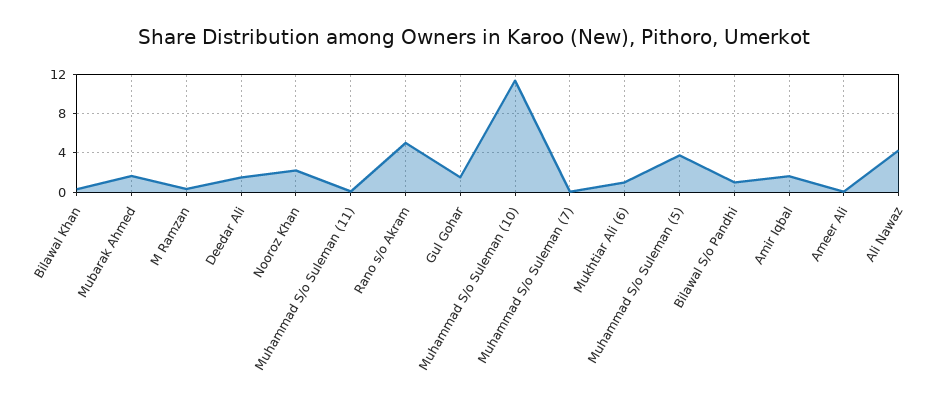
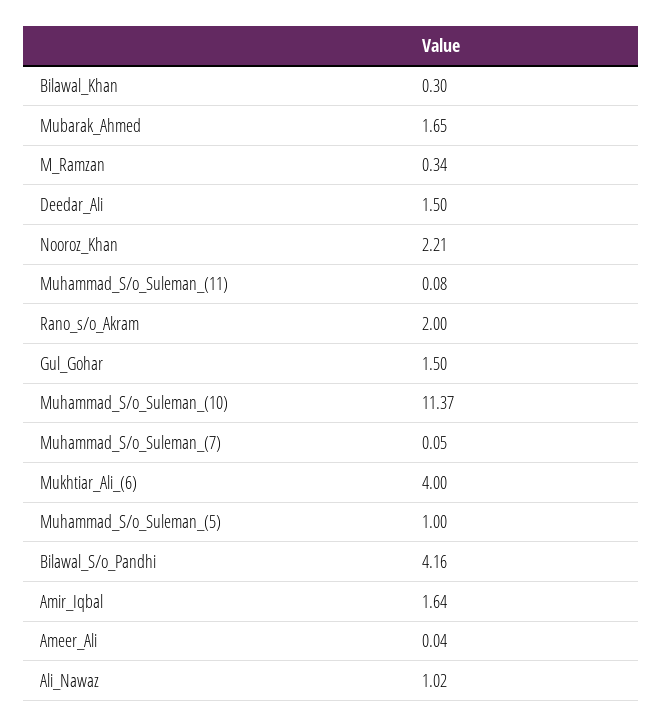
  {
    "Bilawal Khan": 0.3,
    "Mubarak Ahmed": 1.65,
    "M Ramzan": 0.34,
    "Deedar Ali": 1.5,
    "Nooroz Khan": 2.21,
    "Muhammad S/o Suleman (11)": 0.08,
-   "Rano s/o Akram": 5,
+   "Rano s/o Akram": 2,
    "Gul Gohar": 1.5,
    "Muhammad S/o Suleman (10)": 11.37,
    "Muhammad S/o Suleman (7)": 0.05,
-   "Mukhtiar Ali (6)": 1,
+   "Mukhtiar Ali (6)": 4,
-   "Muhammad S/o Suleman (5)": 4,
+   "Muhammad S/o Suleman (5)": 1,
-   "Bilawal S/o Pandhi": 1,
+   "Bilawal S/o Pandhi": 4.16,
    "Amir Iqbal": 1.64,
    "Ameer Ali": 0.04,
-   "Ali Nawaz": 4
+   "Ali Nawaz": 1.02
  }

